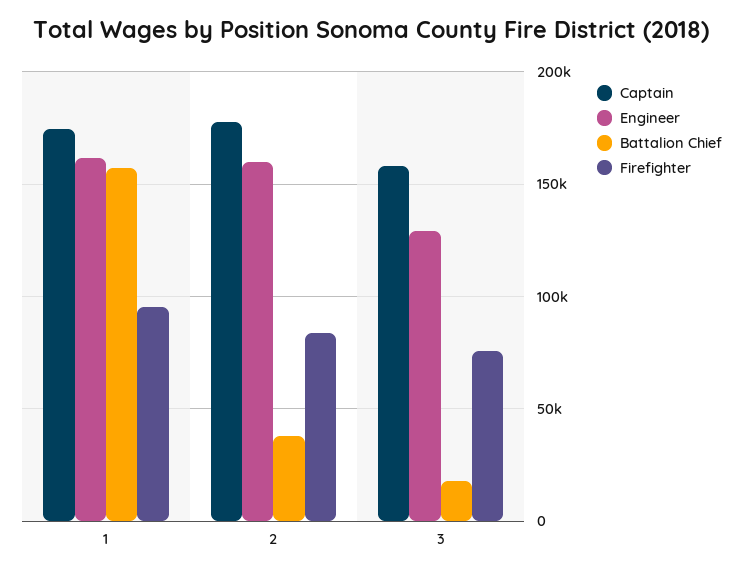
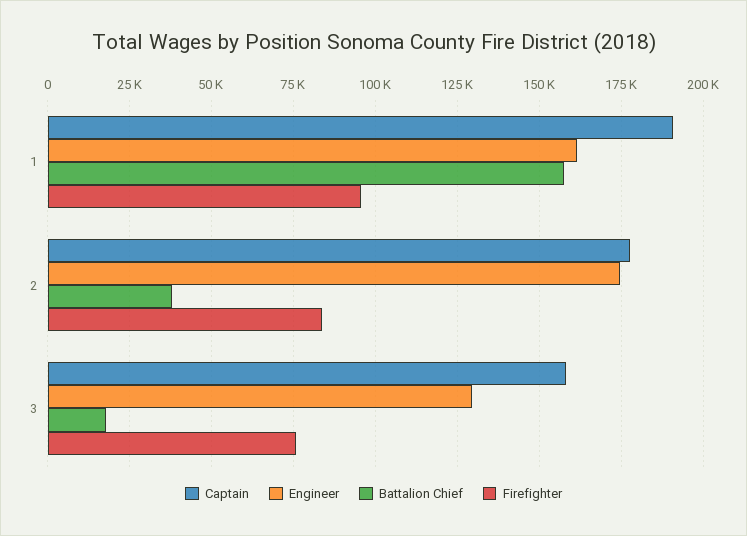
  {
    "Captain": {
-     "1": 175000,
+     "1": 190000,
      "2": 177500,
      "3": 157500
    },
    "Engineer": {
      "1": 162500,
-     "2": 160000,
+     "2": 175000,
      "3": 130000
    },
    "Battalion Chief": {
      "1": 157500,
      "2": 37500,
      "3": 17500
    },
    "Firefighter": {
      "1": 95000,
      "2": 82500,
      "3": 75000
    }
  }

